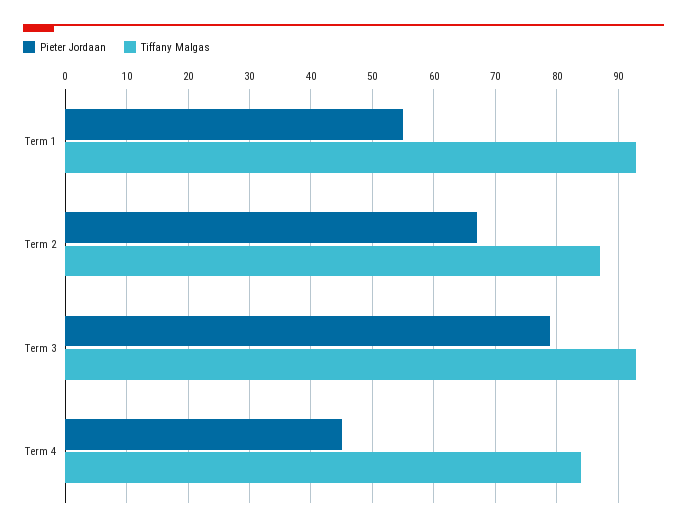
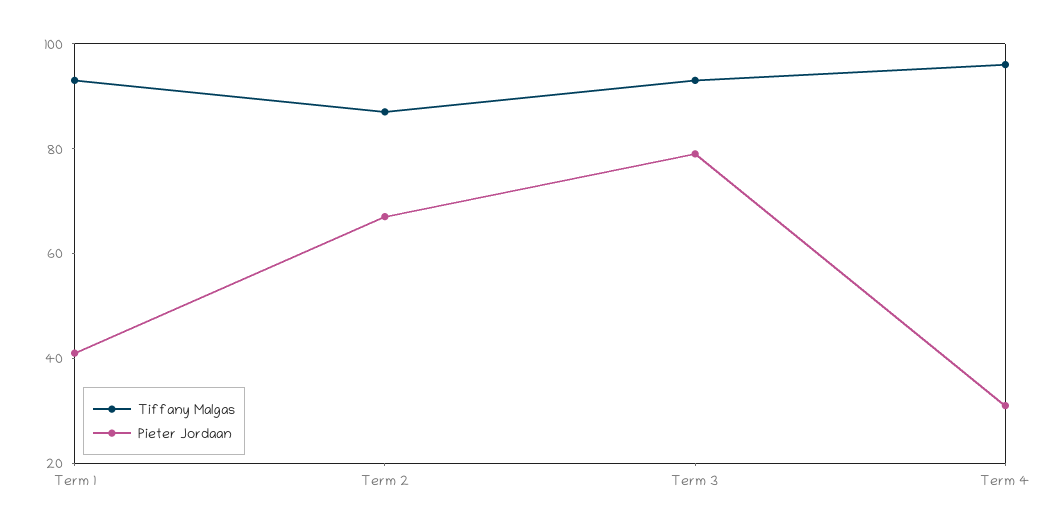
  {
    "Pieter Jordaan": {
-     "Term 1": 55,
+     "Term 1": 40,
      "Term 2": 67,
      "Term 3": 79,
-     "Term 4": 45
+     "Term 4": 30
    },
    "Tiffany Malgas": {
      "Term 1": 93,
      "Term 2": 87,
      "Term 3": 93,
-     "Term 4": 84
+     "Term 4": 95
    }
  }

